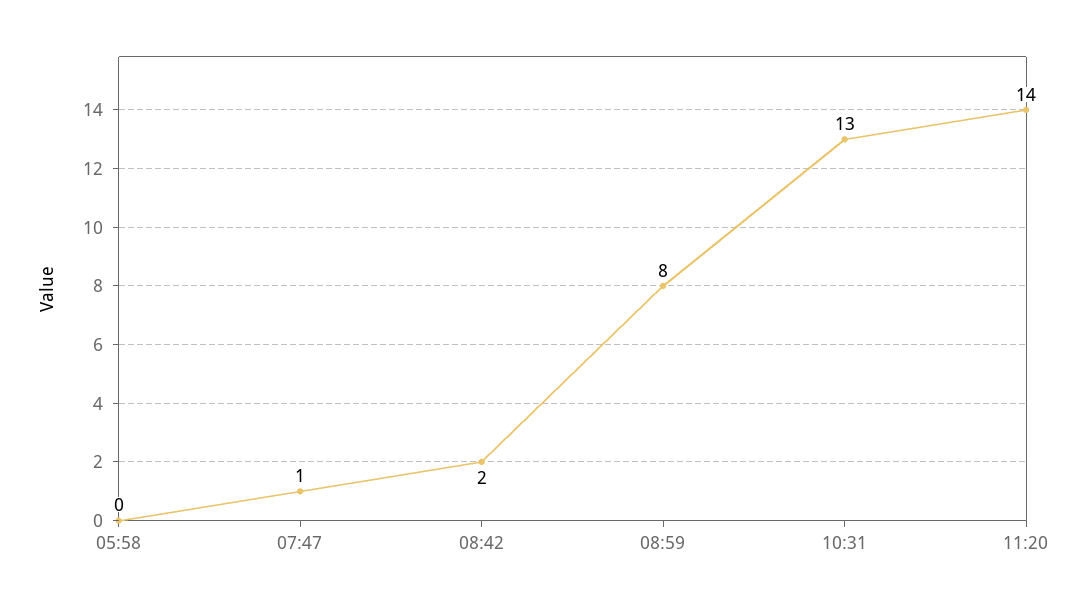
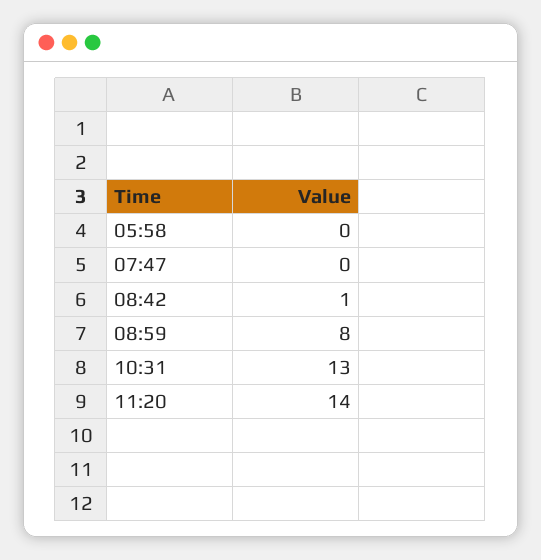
  {
    "05:58": 0,
-   "07:47": 1,
+   "07:47": 0,
-   "08:42": 2,
+   "08:42": 1,
    "08:59": 8,
    "10:31": 13,
    "11:20": 14
  }

